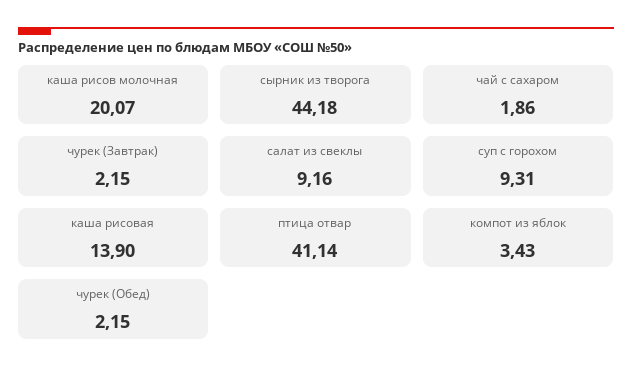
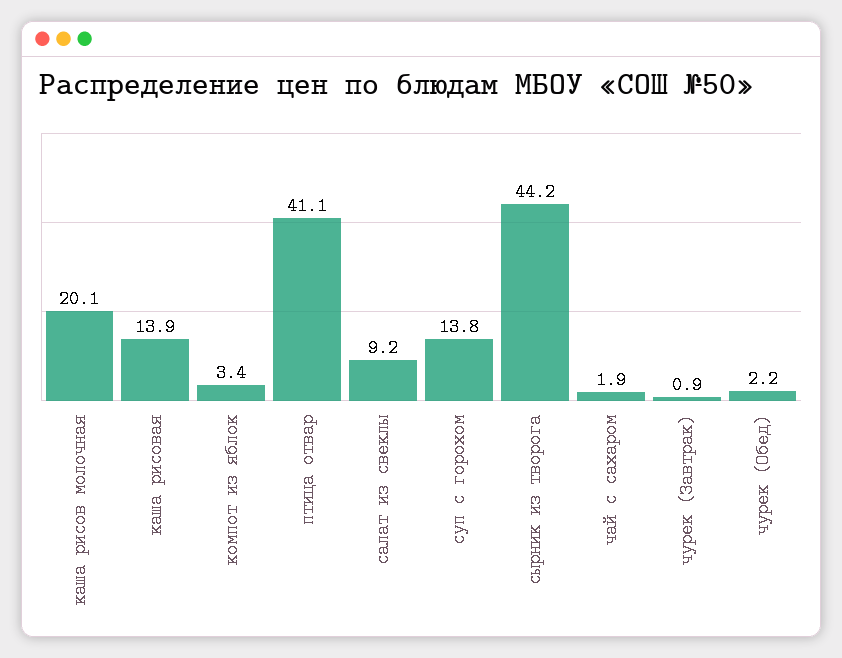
  {
    "каша рисов молочная": 20.07,
    "сырник из творога": 44.18,
    "чай с сахаром": 1.86,
-   "чурек (Завтрак)": 2.15,
+   "чурек (Завтрак)": 0.9,
    "салат из свеклы": 9.16,
-   "суп с горохом": 9.31,
+   "суп с горохом": 13.8,
    "каша рисовая": 13.9,
    "птица отвар": 41.14,
    "компот из яблок": 3.43,
    "чурек (Обед)": 2.15
  }

